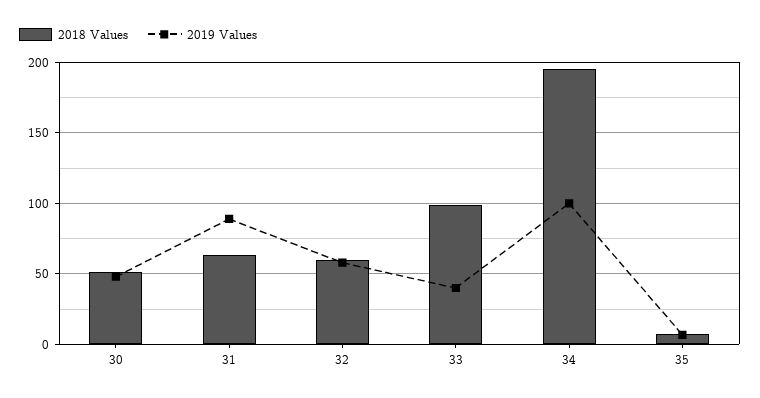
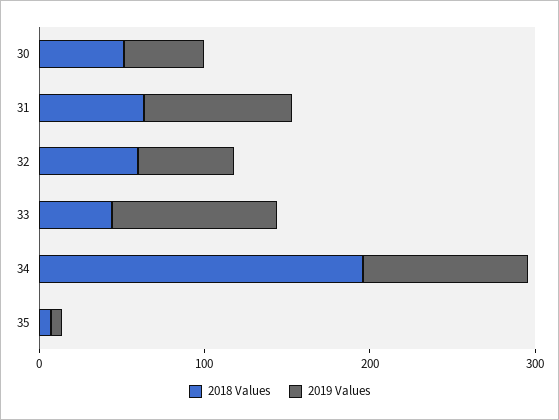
  {
    "2018 Values": {
      "30": 50,
      "31": 65,
      "32": 60,
-     "33": 100,
+     "33": 40,
      "34": 195,
      "35": 5
    },
    "2019 Values": {
      "30": 50,
      "31": 90,
      "32": 60,
-     "33": 40,
+     "33": 100,
      "34": 100,
      "35": 5
    }
  }

